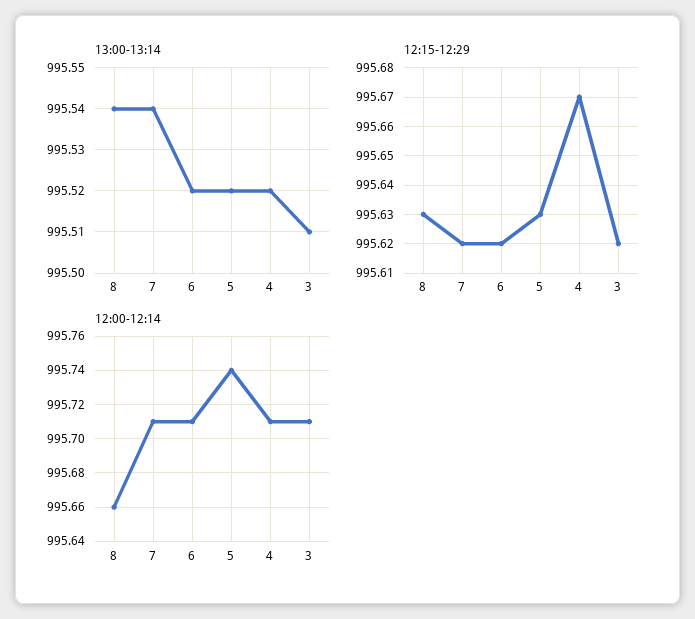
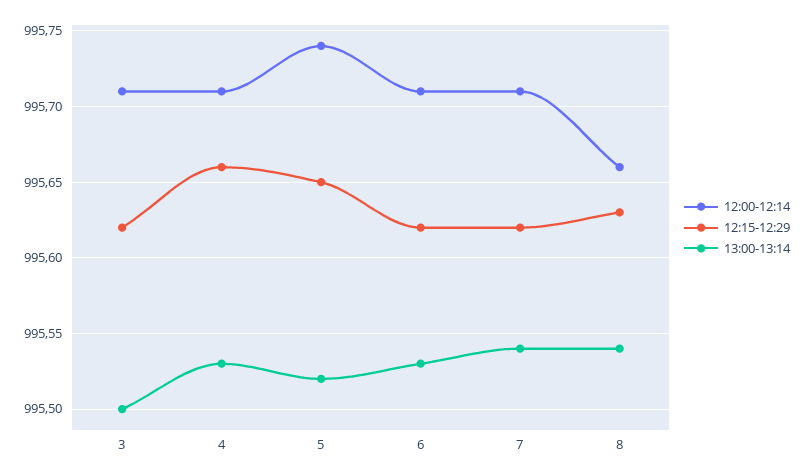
  {
    "13:00-13:14": {
      "8": 995.54,
      "7": 995.54,
-     "6": 995.52,
+     "6": 995.53,
      "5": 995.52,
-     "4": 995.52,
+     "4": 995.53,
-     "3": 995.51
+     "3": 995.5
    },
    "12:15-12:29": {
      "8": 995.63,
      "7": 995.62,
      "6": 995.62,
-     "5": 995.63,
+     "5": 995.65,
-     "4": 995.67,
+     "4": 995.66,
      "3": 995.62
    },
    "12:00-12:14": {
      "8": 995.66,
      "7": 995.71,
      "6": 995.71,
      "5": 995.74,
      "4": 995.71,
      "3": 995.71
    }
  }

